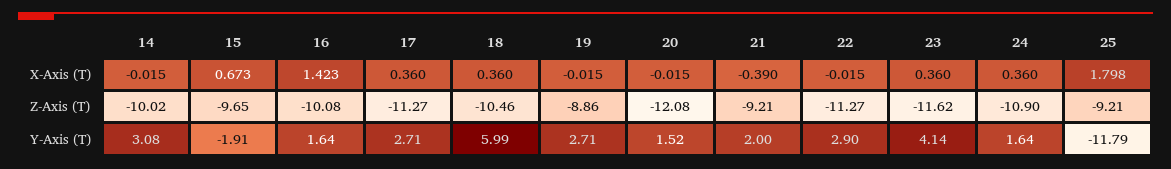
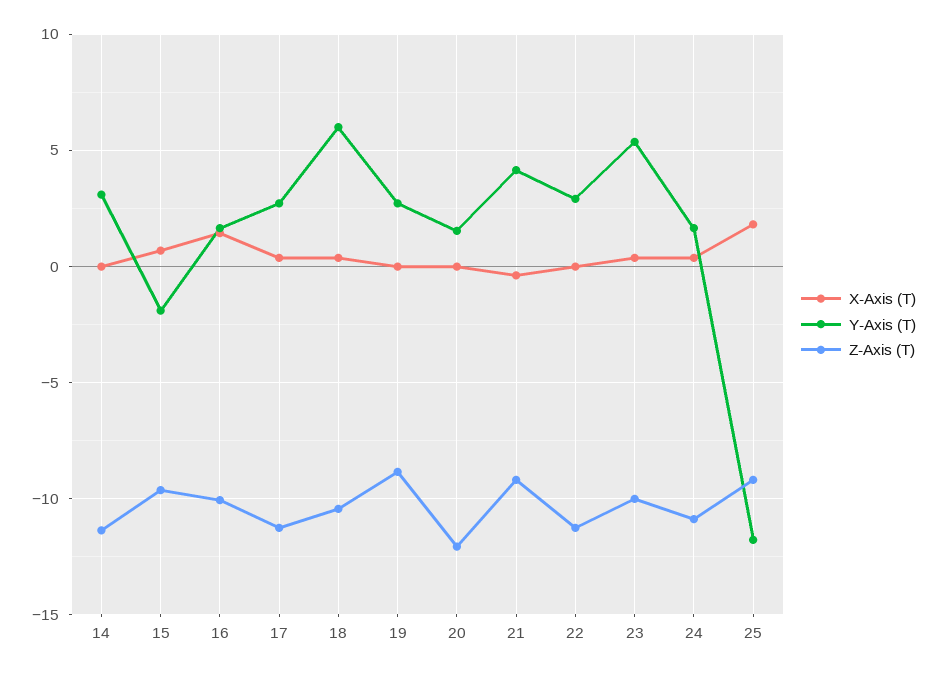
  {
    "X-Axis (T)": {
      "14": -0.015,
      "15": 0.673,
      "16": 1.423,
      "17": 0.36,
      "18": 0.36,
      "19": -0.015,
      "20": -0.015,
      "21": -0.39,
      "22": -0.015,
      "23": 0.36,
      "24": 0.36,
      "25": 1.798
    },
    "Z-Axis (T)": {
-     "14": -10.02,
+     "14": -11.5,
      "15": -9.65,
      "16": -10.08,
      "17": -11.27,
      "18": -10.46,
      "19": -8.86,
      "20": -12.08,
      "21": -9.21,
      "22": -11.27,
-     "23": -11.62,
+     "23": -10,
      "24": -10.9,
      "25": -9.21
    },
    "Y-Axis (T)": {
      "14": 3.08,
      "15": -1.91,
      "16": 1.64,
      "17": 2.71,
      "18": 5.99,
      "19": 2.71,
      "20": 1.52,
-     "21": 2,
+     "21": 4,
      "22": 2.9,
-     "23": 4.14,
+     "23": 5.5,
      "24": 1.64,
      "25": -11.79
    }
  }

